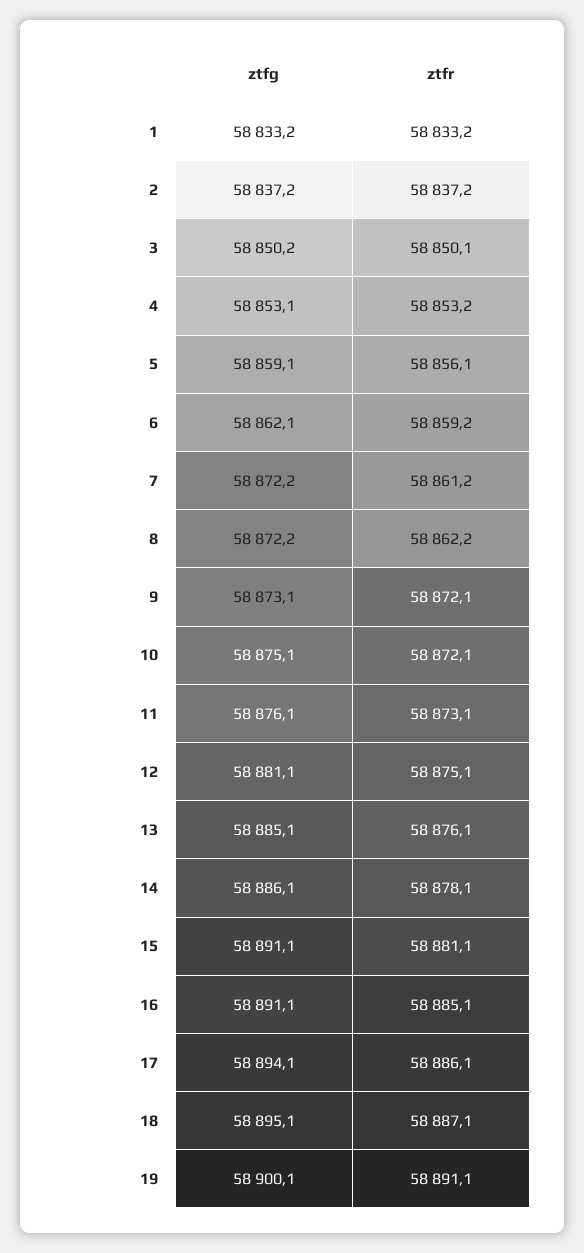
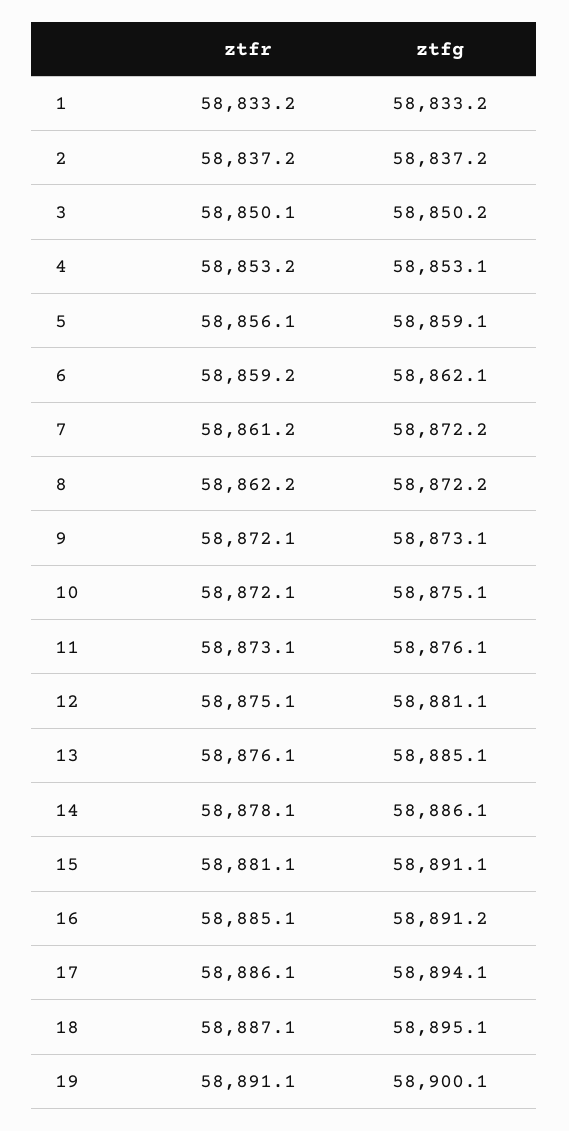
  {
    "ztfg": {
      "1": 58833.2,
      "2": 58837.2,
      "3": 58850.2,
      "4": 58853.1,
      "5": 58859.1,
      "6": 58862.1,
      "7": 58872.2,
      "8": 58872.2,
      "9": 58873.1,
      "10": 58875.1,
      "11": 58876.1,
      "12": 58881.1,
      "13": 58885.1,
      "14": 58886.1,
      "15": 58891.1,
-     "16": 58891.1,
+     "16": 58891.2,
      "17": 58894.1,
      "18": 58895.1,
      "19": 58900.1
    },
    "ztfr": {
      "1": 58833.2,
      "2": 58837.2,
      "3": 58850.1,
      "4": 58853.2,
      "5": 58856.1,
      "6": 58859.2,
      "7": 58861.2,
      "8": 58862.2,
      "9": 58872.1,
      "10": 58872.1,
      "11": 58873.1,
      "12": 58875.1,
      "13": 58876.1,
      "14": 58878.1,
      "15": 58881.1,
      "16": 58885.1,
      "17": 58886.1,
      "18": 58887.1,
      "19": 58891.1
    }
  }

